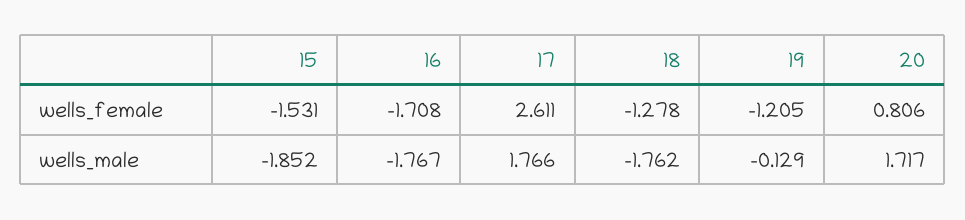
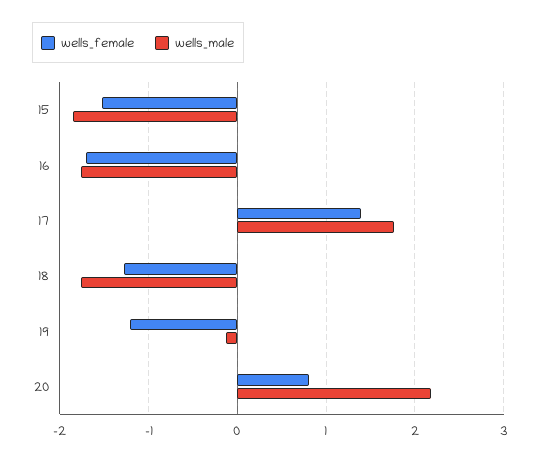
  {
    "wells_female": {
      "15": -1.531,
      "16": -1.708,
-     "17": 2.611,
+     "17": 1.4,
      "18": -1.278,
      "19": -1.205,
      "20": 0.806
    },
    "wells_male": {
      "15": -1.852,
      "16": -1.767,
      "17": 1.766,
      "18": -1.762,
      "19": -0.129,
-     "20": 1.717
+     "20": 2.2
    }
  }

